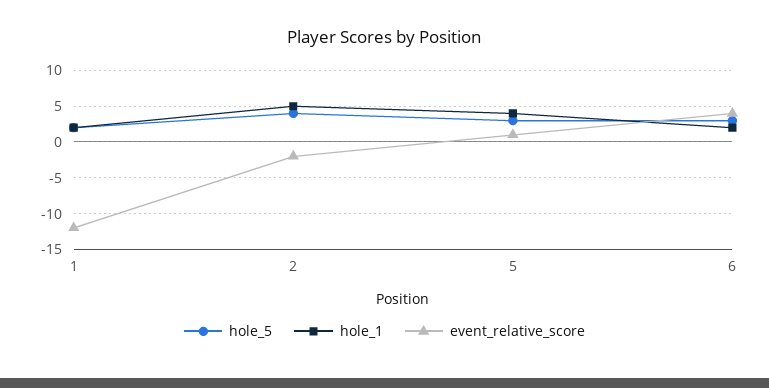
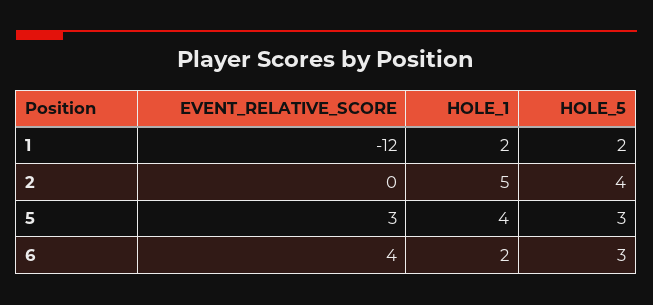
  {
    "hole_5": {
      "1": 2,
      "2": 4,
      "5": 3,
      "6": 3
    },
    "hole_1": {
      "1": 2,
      "2": 5,
      "5": 4,
      "6": 2
    },
    "event_relative_score": {
      "1": -12,
-     "2": -2,
+     "2": 0,
-     "5": 1,
+     "5": 3,
      "6": 4
    }
  }

